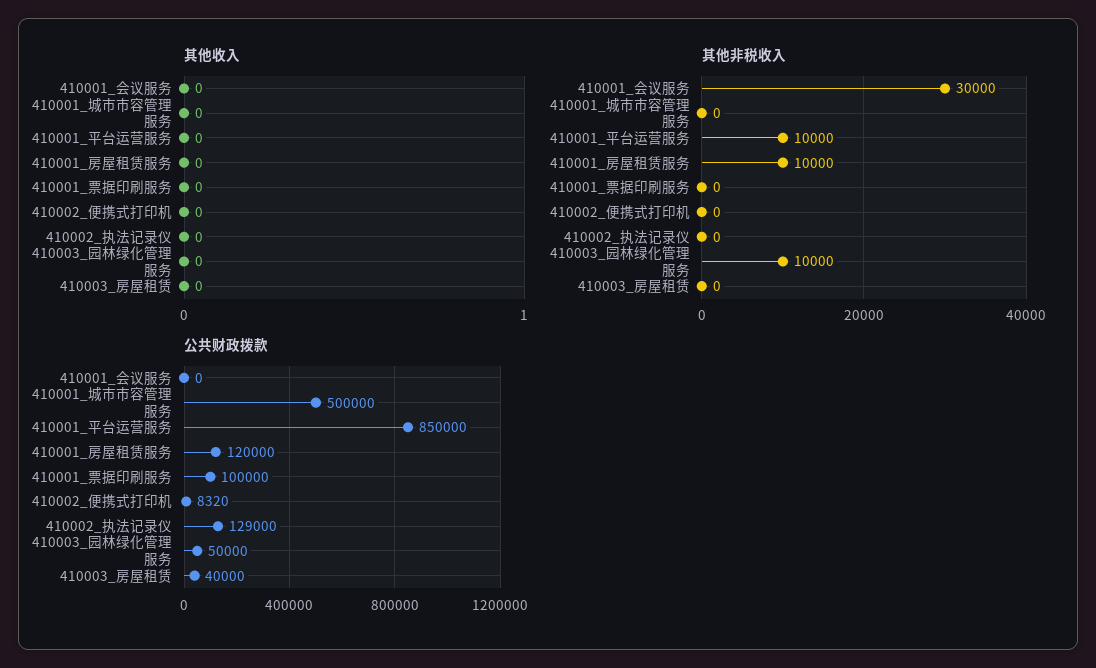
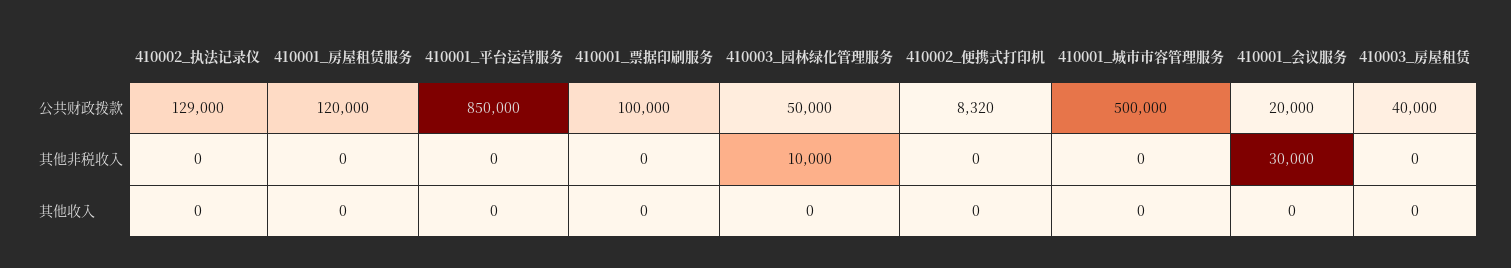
  {
    "其他收入": {
      "410001_会议服务": 0,
      "410001_城市市容管理服务": 0,
      "410001_平台运营服务": 0,
      "410001_房屋租赁服务": 0,
      "410001_票据印刷服务": 0,
      "410002_便携式打印机": 0,
      "410002_执法记录仪": 0,
      "410003_园林绿化管理服务": 0,
      "410003_房屋租赁": 0
    },
    "其他非税收入": {
      "410001_会议服务": 30000,
      "410001_城市市容管理服务": 0,
-     "410001_平台运营服务": 10000,
+     "410001_平台运营服务": 0,
-     "410001_房屋租赁服务": 10000,
+     "410001_房屋租赁服务": 0,
      "410001_票据印刷服务": 0,
      "410002_便携式打印机": 0,
      "410002_执法记录仪": 0,
      "410003_园林绿化管理服务": 10000,
      "410003_房屋租赁": 0
    },
    "公共财政拨款": {
-     "410001_会议服务": 0,
+     "410001_会议服务": 20000,
      "410001_城市市容管理服务": 500000,
      "410001_平台运营服务": 850000,
      "410001_房屋租赁服务": 120000,
      "410001_票据印刷服务": 100000,
      "410002_便携式打印机": 8320,
      "410002_执法记录仪": 129000,
      "410003_园林绿化管理服务": 50000,
      "410003_房屋租赁": 40000
    }
  }

